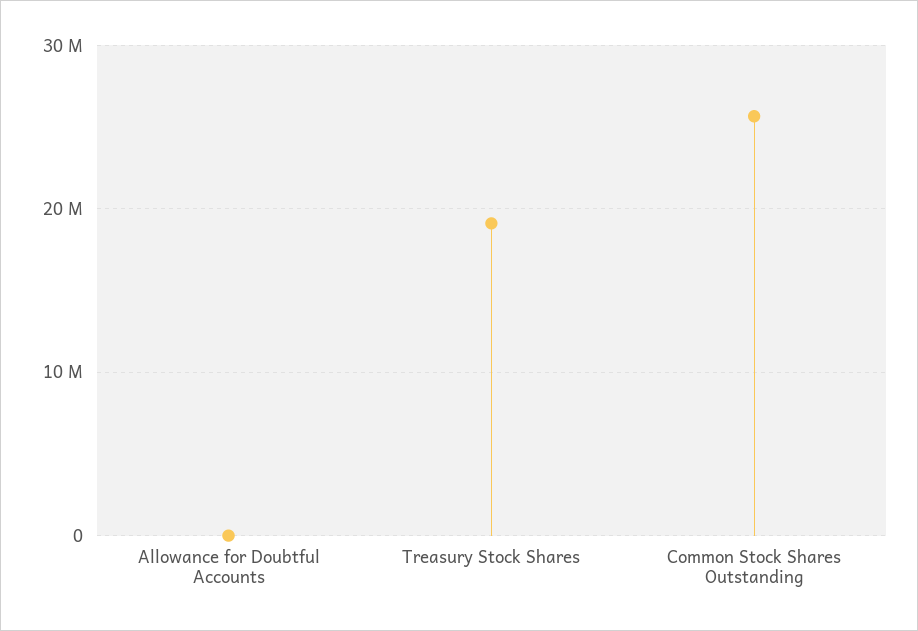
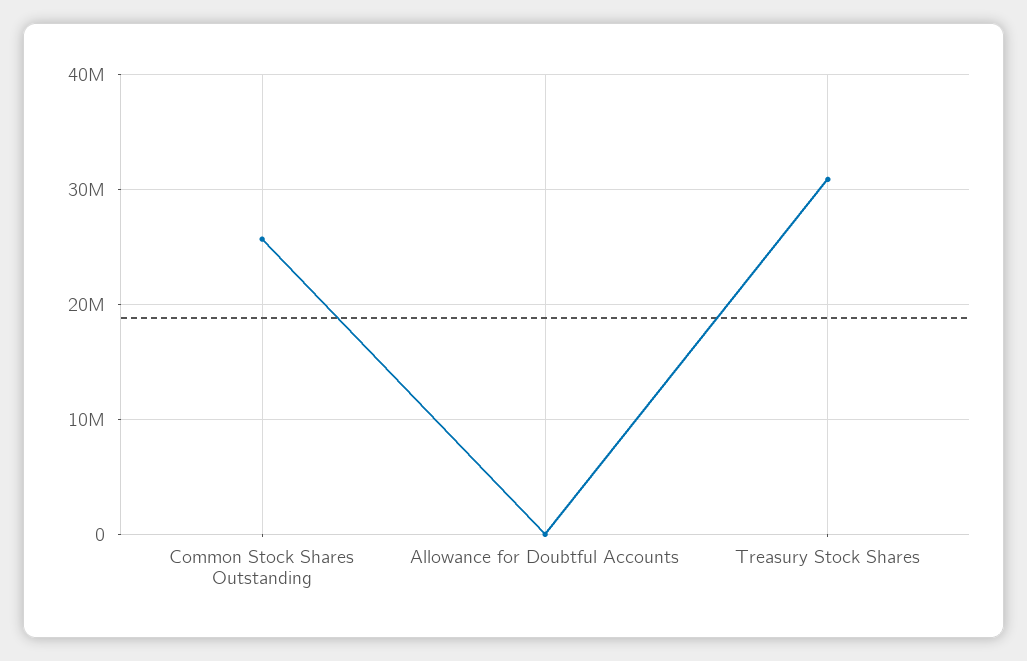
  {
    "Allowance for Doubtful Accounts": 0,
-   "Treasury Stock Shares": 19000000,
+   "Treasury Stock Shares": 31000000,
    "Common Stock Shares Outstanding": 26000000
  }

